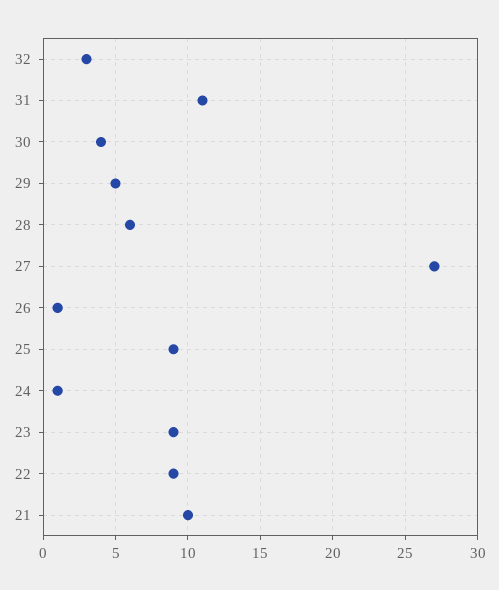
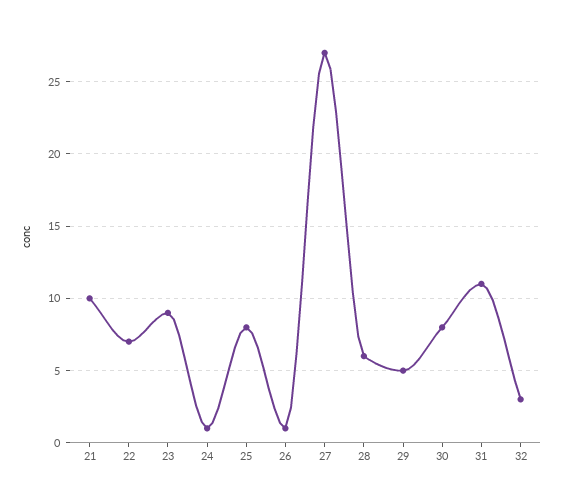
  {
    "32": 3,
    "31": 11,
-   "30": 4,
+   "30": 8,
    "29": 5,
    "28": 6,
    "27": 27,
    "26": 1,
-   "25": 9,
+   "25": 8,
    "24": 1,
    "23": 9,
-   "22": 9,
+   "22": 7,
    "21": 10
  }

